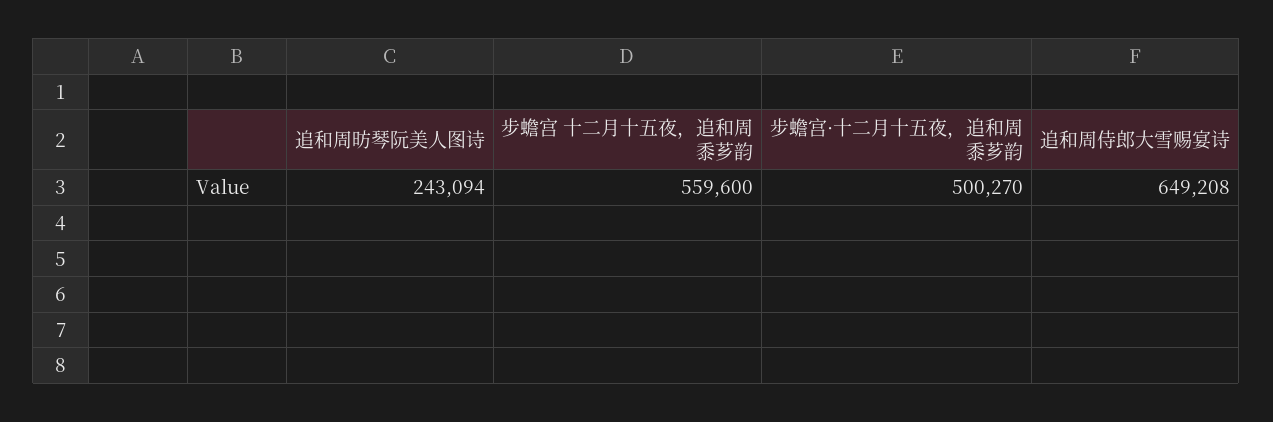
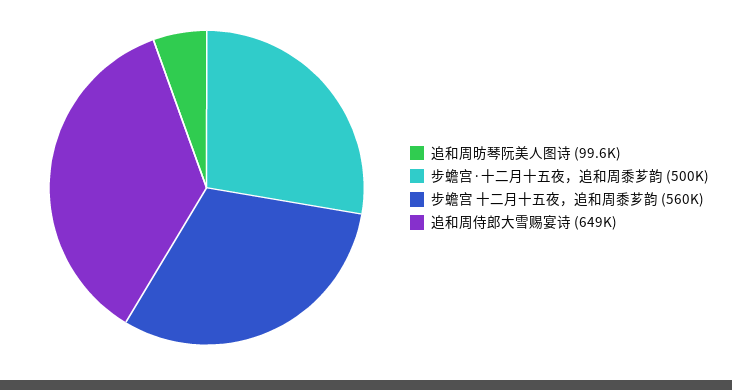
  {
-   "追和周昉琴阮美人图诗": 243094,
+   "追和周昉琴阮美人图诗": 99600,
    "步蟾宫 十二月十五夜，追和周黍芗韵": 559600,
    "步蟾宫·十二月十五夜，追和周黍芗韵": 500270,
    "追和周侍郎大雪赐宴诗": 649208
  }

